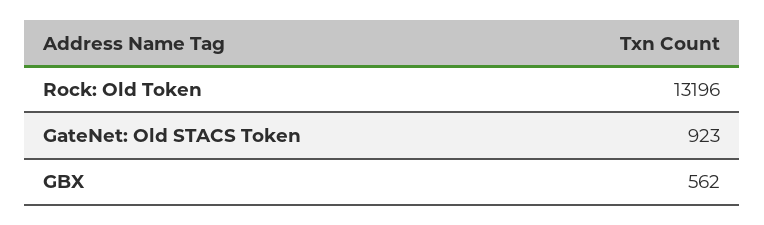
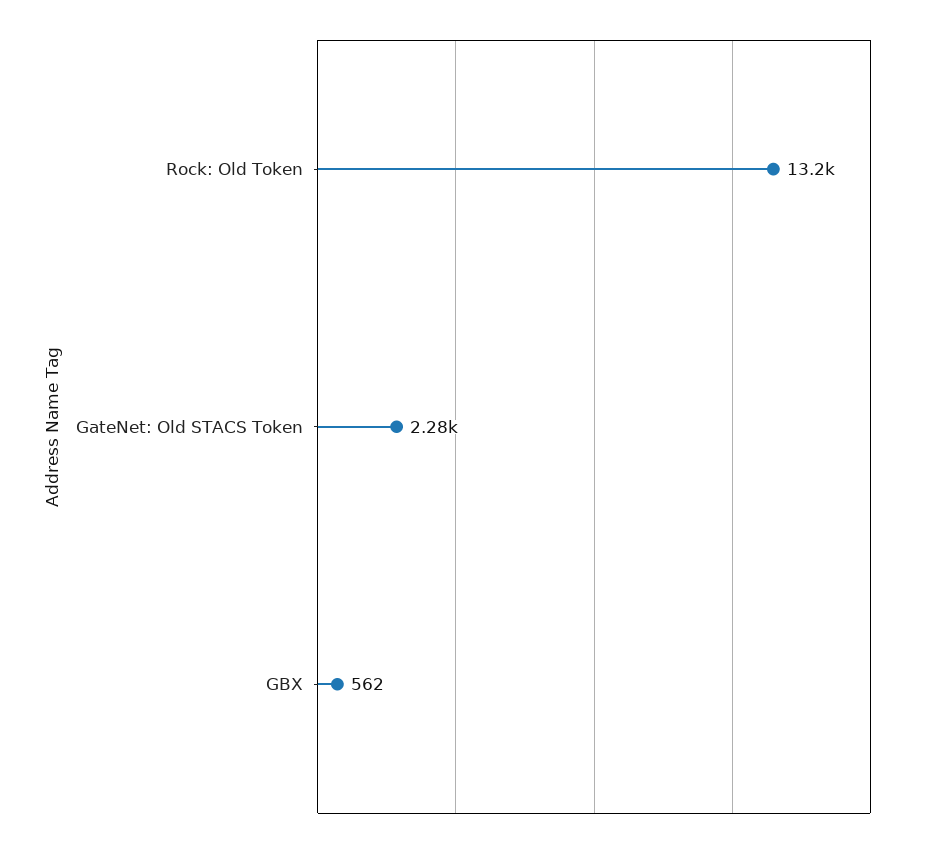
  {
    "Rock: Old Token": 13196,
-   "GateNet: Old STACS Token": 923,
+   "GateNet: Old STACS Token": 2280,
    "GBX": 562
  }

